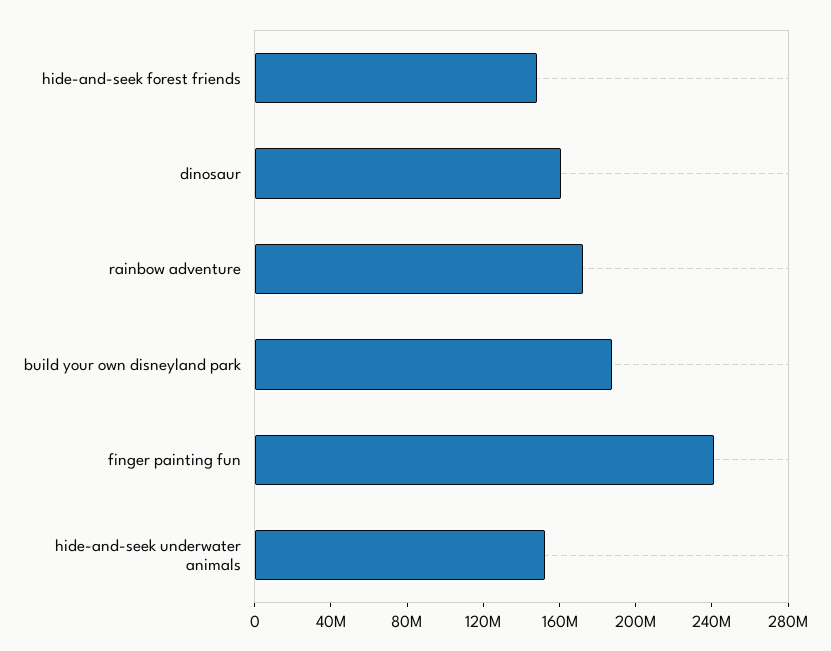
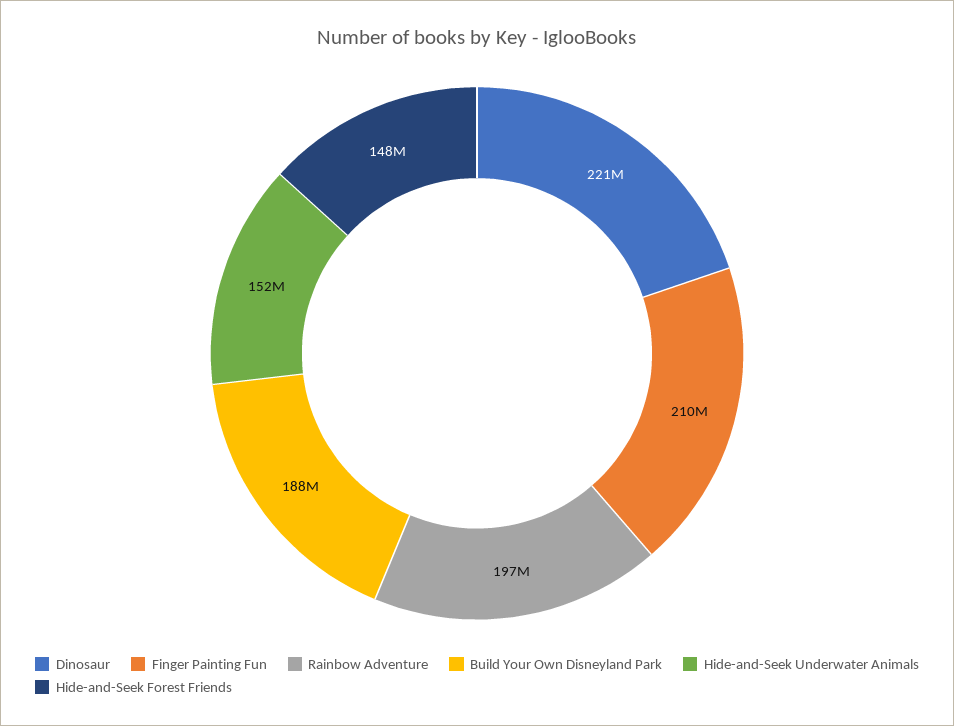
  {
    "hide-and-seek forest friends": 148000000,
-   "dinosaur": 160000000,
+   "dinosaur": 221000000,
-   "rainbow adventure": 170000000,
+   "rainbow adventure": 197000000,
    "build your own disneyland park": 188000000,
-   "finger painting fun": 240000000,
+   "finger painting fun": 210000000,
    "hide-and-seek underwater animals": 152000000
  }

